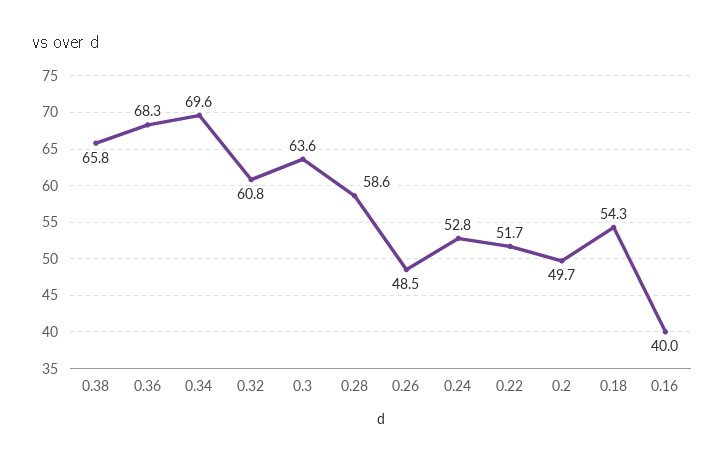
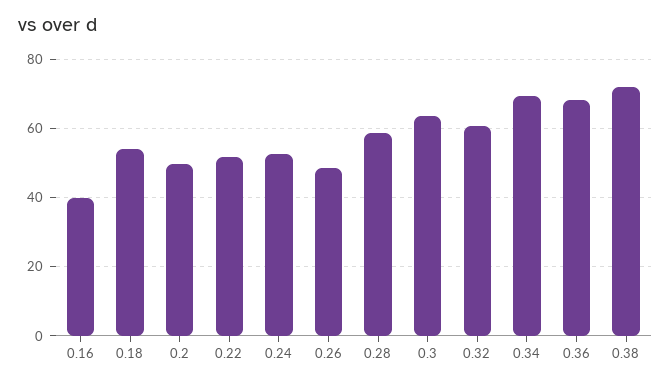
  {
-   "0.38": 65.8,
+   "0.38": 72,
    "0.36": 68.3,
    "0.34": 69.6,
    "0.32": 60.8,
    "0.3": 63.6,
    "0.28": 58.6,
    "0.26": 48.5,
    "0.24": 52.8,
    "0.22": 51.7,
    "0.2": 49.7,
    "0.18": 54.3,
    "0.16": 40
  }

